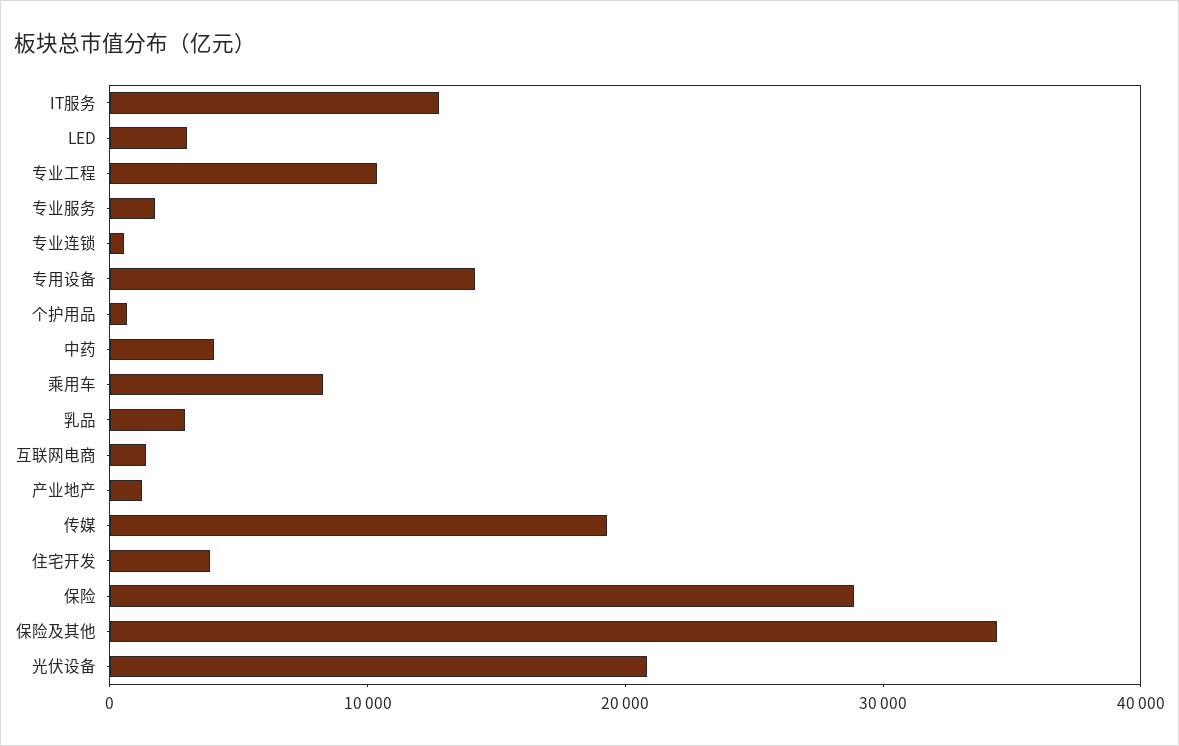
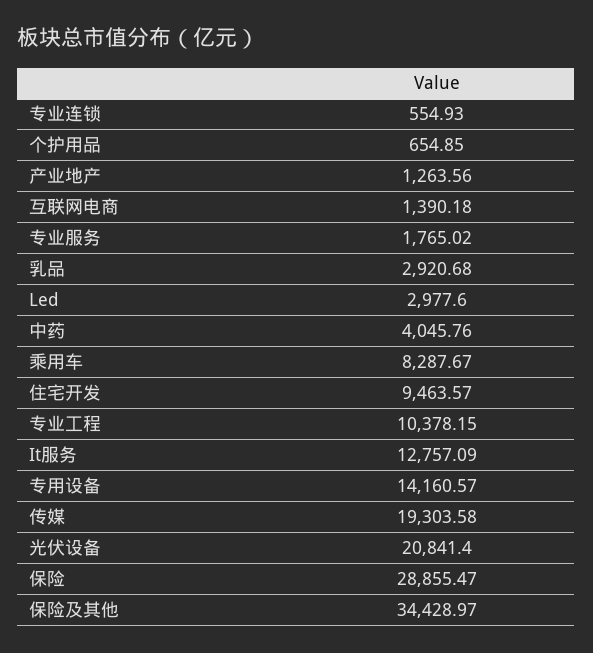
  {
    "IT服务": 12757.09,
    "LED": 2977.6,
    "专业工程": 10378.15,
    "专业服务": 1765.02,
    "专业连锁": 554.93,
    "专用设备": 14160.57,
    "个护用品": 654.85,
    "中药": 4045.76,
    "乘用车": 8287.67,
    "乳品": 2920.68,
    "互联网电商": 1390.18,
    "产业地产": 1263.56,
    "传媒": 19303.58,
-   "住宅开发": 4000,
+   "住宅开发": 9463.57,
    "保险": 28855.47,
    "保险及其他": 34428.97,
    "光伏设备": 20841.4
  }

